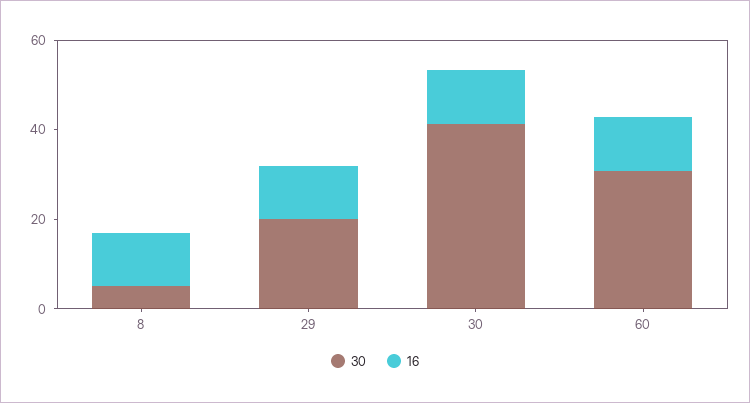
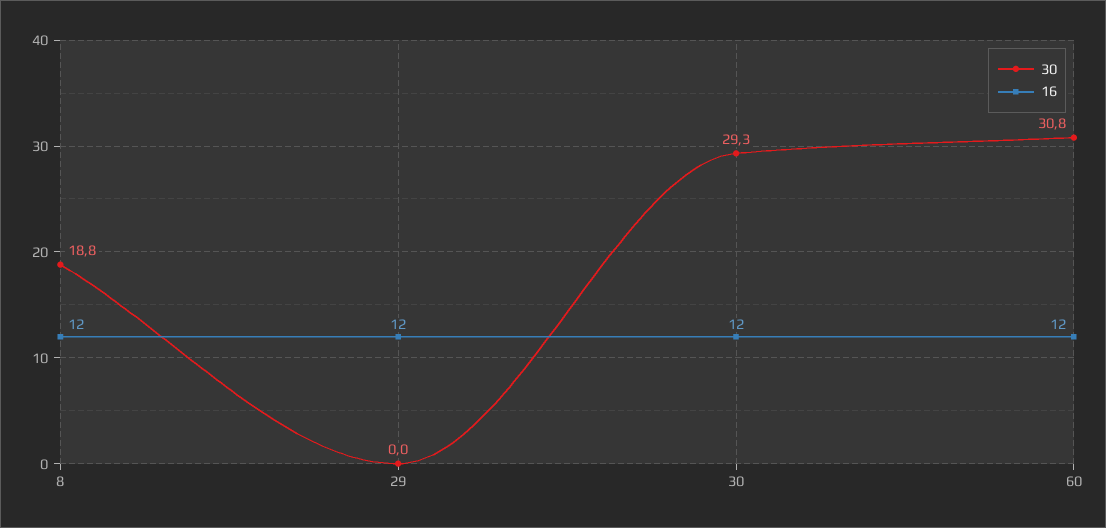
  {
    "30": {
-     "8": 5,
+     "8": 18.8,
-     "29": 20,
+     "29": 0,
-     "30": 40,
+     "30": 29.3,
      "60": 30.8
    },
    "16": {
      "8": 12,
      "29": 12,
      "30": 12,
      "60": 12
    }
  }

